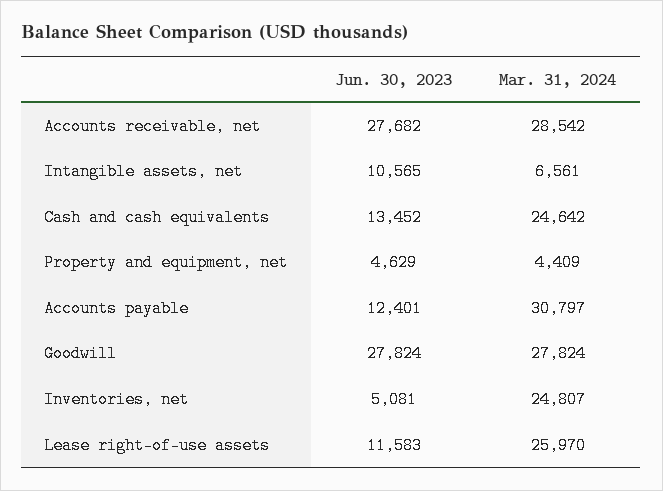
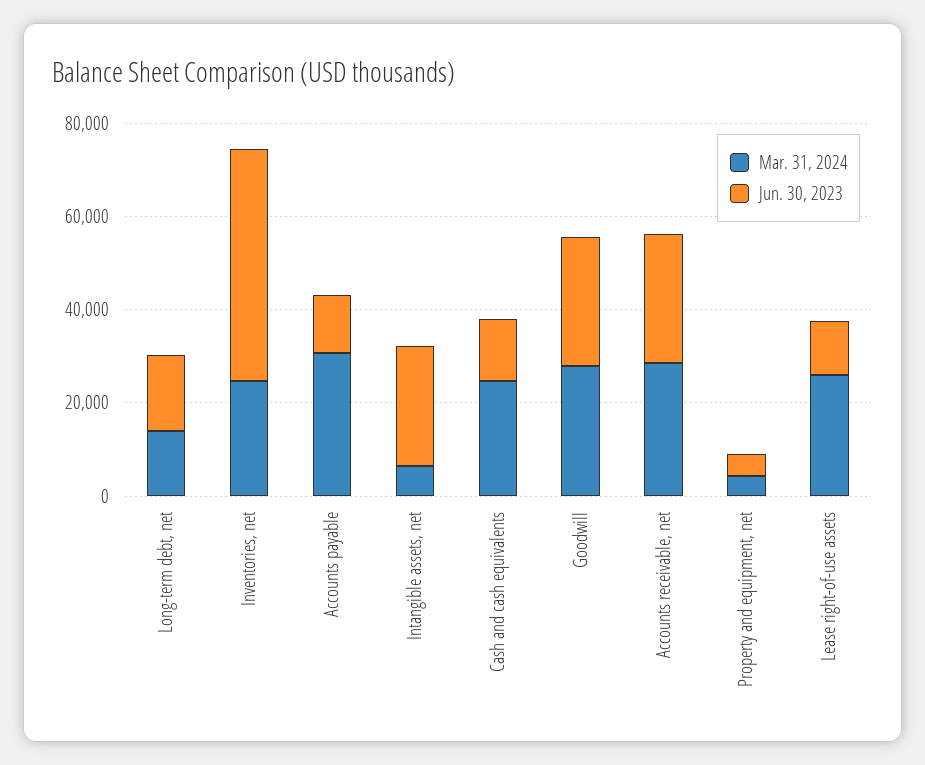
  {
    "Jun. 30, 2023": {
      "Accounts receivable, net": 27682,
-     "Intangible assets, net": 10565,
+     "Intangible assets, net": 25000,
      "Cash and cash equivalents": 13452,
      "Property and equipment, net": 4629,
      "Accounts payable": 12401,
      "Goodwill": 27824,
-     "Inventories, net": 5081,
+     "Inventories, net": 50000,
-     "Lease right-of-use assets": 11583
+     "Lease right-of-use assets": 11583,
+     "Long-term debt, net": 15000
    },
    "Mar. 31, 2024": {
      "Accounts receivable, net": 28542,
      "Intangible assets, net": 6561,
      "Cash and cash equivalents": 24642,
      "Property and equipment, net": 4409,
      "Accounts payable": 30797,
      "Goodwill": 27824,
      "Inventories, net": 24807,
-     "Lease right-of-use assets": 25970
+     "Lease right-of-use assets": 25970,
+     "Long-term debt, net": 15000
    }
  }

